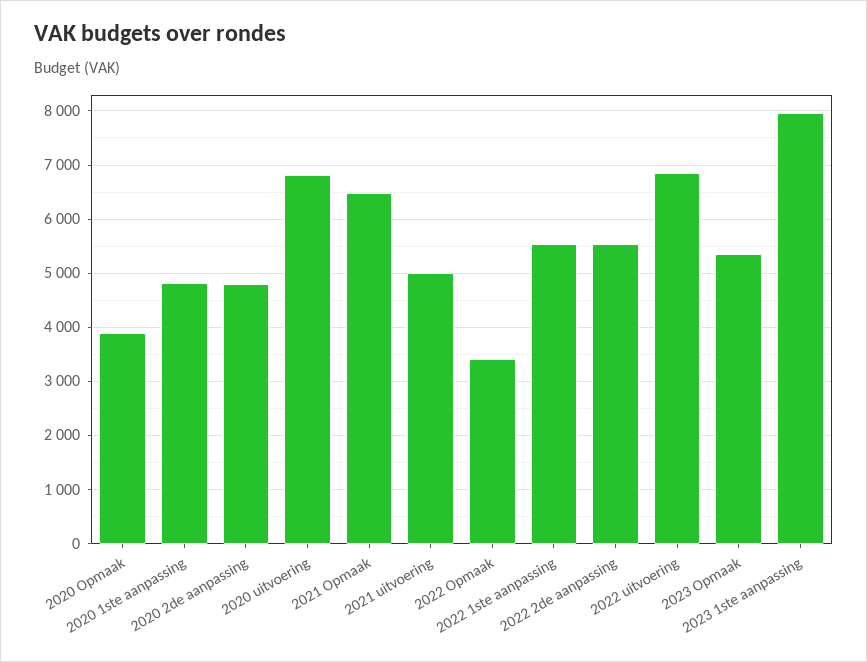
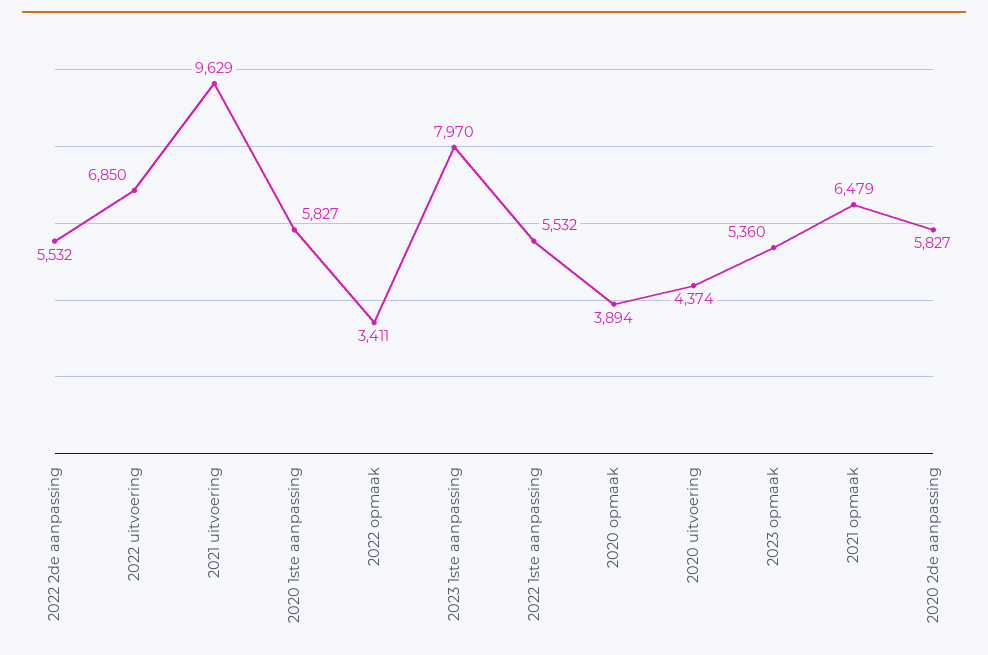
  {
    "2020 Opmaak": 3894,
-   "2020 1ste aanpassing": 4800,
+   "2020 1ste aanpassing": 5827,
-   "2020 2de aanpassing": 4800,
+   "2020 2de aanpassing": 5827,
-   "2020 uitvoering": 6800,
+   "2020 uitvoering": 4374,
    "2021 Opmaak": 6479,
-   "2021 uitvoering": 5000,
+   "2021 uitvoering": 9629,
    "2022 Opmaak": 3411,
    "2022 1ste aanpassing": 5532,
    "2022 2de aanpassing": 5532,
    "2022 uitvoering": 6850,
    "2023 Opmaak": 5360,
    "2023 1ste aanpassing": 7970
  }

